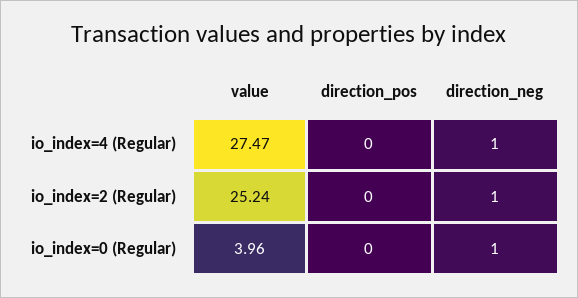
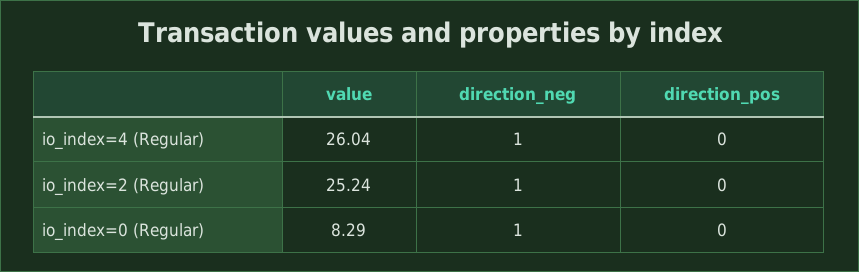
  {
    "value": {
-     "io_index=4 (Regular)": 27.47,
+     "io_index=4 (Regular)": 26.04,
      "io_index=2 (Regular)": 25.24,
-     "io_index=0 (Regular)": 3.96
+     "io_index=0 (Regular)": 8.29
    },
    "direction_pos": {
      "io_index=4 (Regular)": 0,
      "io_index=2 (Regular)": 0,
      "io_index=0 (Regular)": 0
    },
    "direction_neg": {
      "io_index=4 (Regular)": 1,
      "io_index=2 (Regular)": 1,
      "io_index=0 (Regular)": 1
    }
  }

